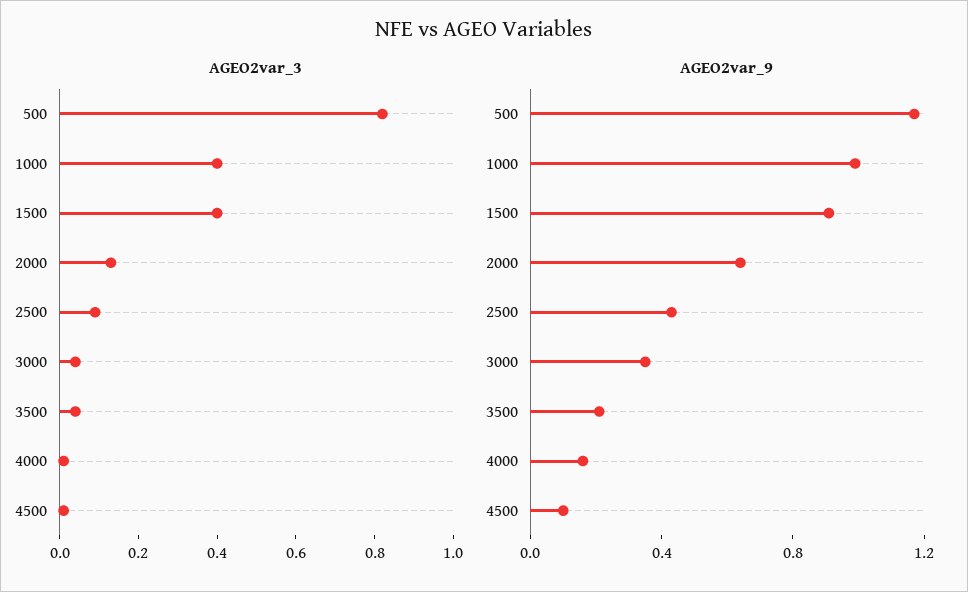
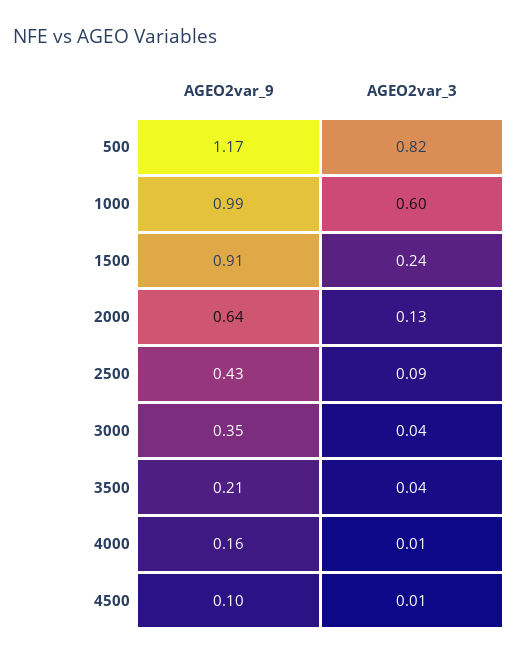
  {
    "AGEO2var_3": {
      "500": 0.82,
-     "1000": 0.4,
+     "1000": 0.6,
-     "1500": 0.4,
+     "1500": 0.24,
      "2000": 0.13,
      "2500": 0.09,
      "3000": 0.04,
      "3500": 0.04,
      "4000": 0.01,
      "4500": 0.01
    },
    "AGEO2var_9": {
      "500": 1.17,
      "1000": 0.99,
      "1500": 0.91,
      "2000": 0.64,
      "2500": 0.43,
      "3000": 0.35,
      "3500": 0.21,
      "4000": 0.16,
      "4500": 0.1
    }
  }

